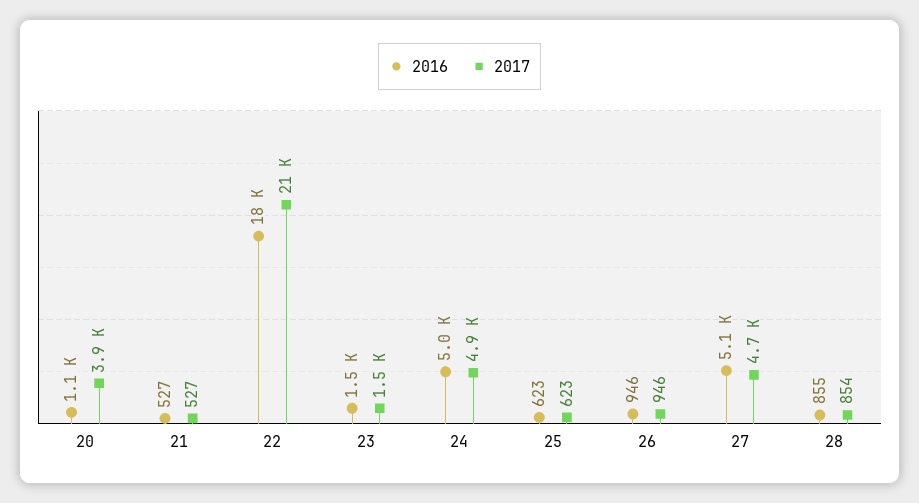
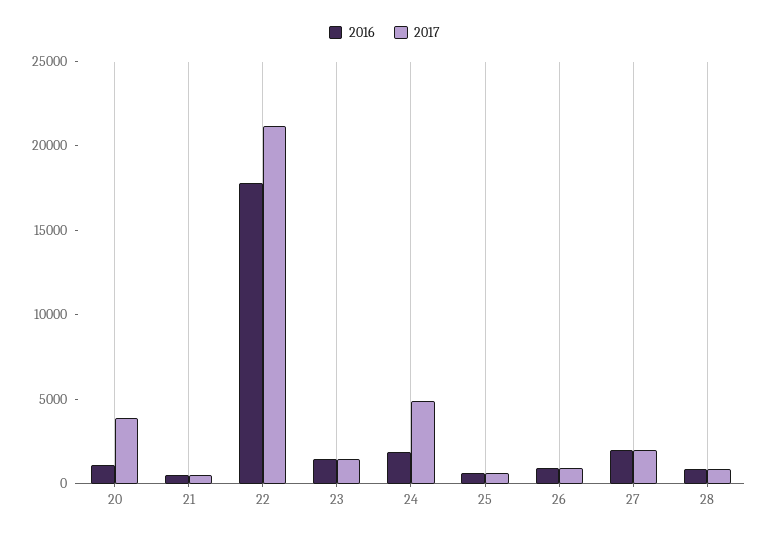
  {
    "2016": {
      "20": 1100,
      "21": 527,
      "22": 18000,
      "23": 1500,
-     "24": 5000,
+     "24": 2000,
      "25": 623,
      "26": 946,
-     "27": 5100,
+     "27": 2000,
      "28": 855
    },
    "2017": {
      "20": 3900,
      "21": 527,
      "22": 21000,
      "23": 1500,
      "24": 4900,
      "25": 623,
      "26": 946,
-     "27": 4700,
+     "27": 2000,
      "28": 854
    }
  }

